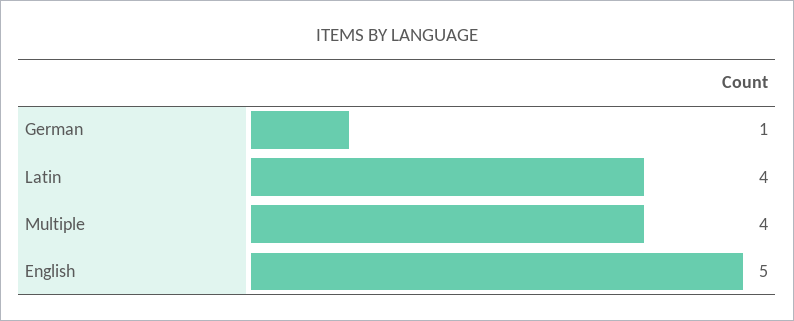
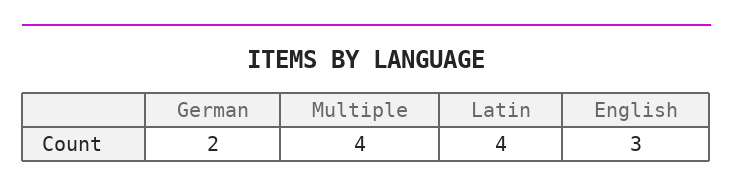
  {
-   "German": 1,
+   "German": 2,
    "Latin": 4,
    "Multiple": 4,
-   "English": 5
+   "English": 3
  }

